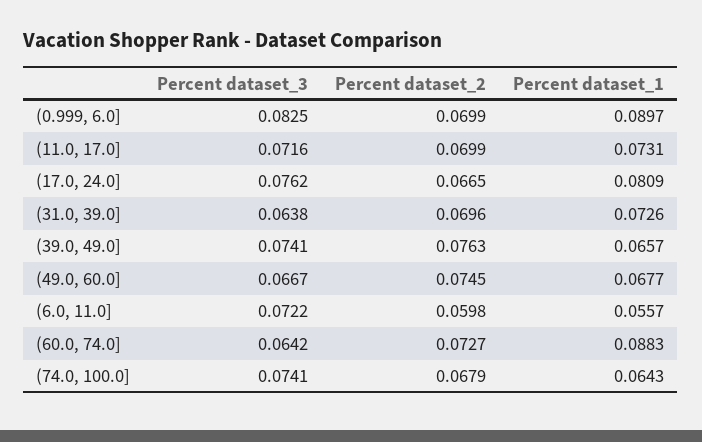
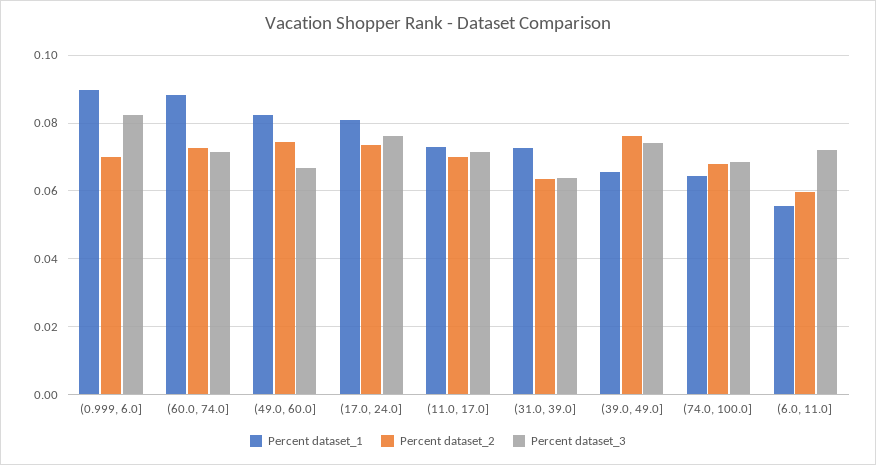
  {
    "Percent dataset_3": {
      "(0.999, 6.0]": 0.0825,
      "(11.0, 17.0]": 0.0716,
      "(17.0, 24.0]": 0.0762,
      "(31.0, 39.0]": 0.0638,
      "(39.0, 49.0]": 0.0741,
      "(49.0, 60.0]": 0.0667,
      "(6.0, 11.0]": 0.0722,
-     "(60.0, 74.0]": 0.0642,
+     "(60.0, 74.0]": 0.072,
-     "(74.0, 100.0]": 0.0741
+     "(74.0, 100.0]": 0.068
    },
    "Percent dataset_2": {
      "(0.999, 6.0]": 0.0699,
      "(11.0, 17.0]": 0.0699,
-     "(17.0, 24.0]": 0.0665,
+     "(17.0, 24.0]": 0.074,
-     "(31.0, 39.0]": 0.0696,
+     "(31.0, 39.0]": 0.064,
      "(39.0, 49.0]": 0.0763,
      "(49.0, 60.0]": 0.0745,
      "(6.0, 11.0]": 0.0598,
      "(60.0, 74.0]": 0.0727,
      "(74.0, 100.0]": 0.0679
    },
    "Percent dataset_1": {
      "(0.999, 6.0]": 0.0897,
      "(11.0, 17.0]": 0.0731,
      "(17.0, 24.0]": 0.0809,
      "(31.0, 39.0]": 0.0726,
      "(39.0, 49.0]": 0.0657,
-     "(49.0, 60.0]": 0.0677,
+     "(49.0, 60.0]": 0.082,
      "(6.0, 11.0]": 0.0557,
      "(60.0, 74.0]": 0.0883,
      "(74.0, 100.0]": 0.0643
    }
  }

